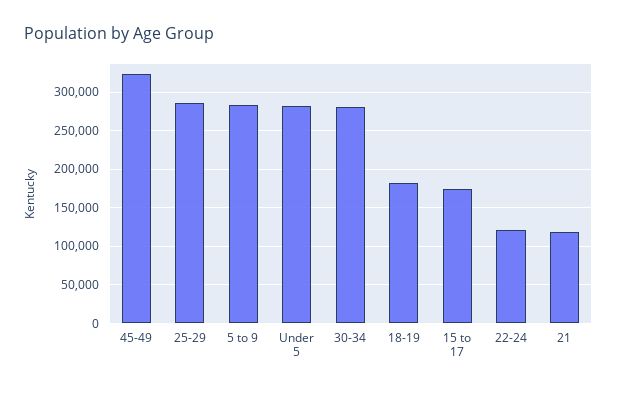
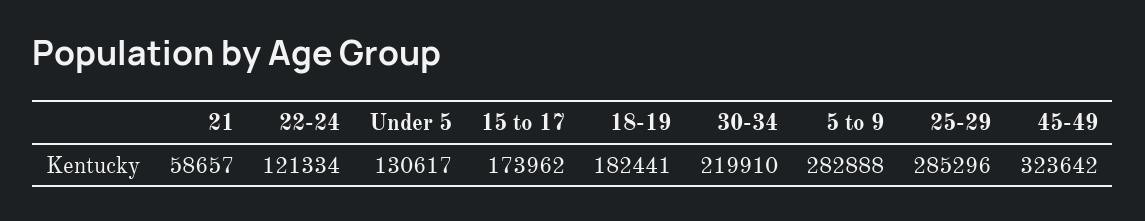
  {
    "45-49": 323642,
    "25-29": 285296,
    "5 to 9": 282888,
-   "Under 5": 280000,
+   "Under 5": 130617,
-   "30-34": 280000,
+   "30-34": 219910,
    "18-19": 182441,
    "15 to 17": 173962,
    "22-24": 121334,
-   "21": 120000
+   "21": 58657
  }

